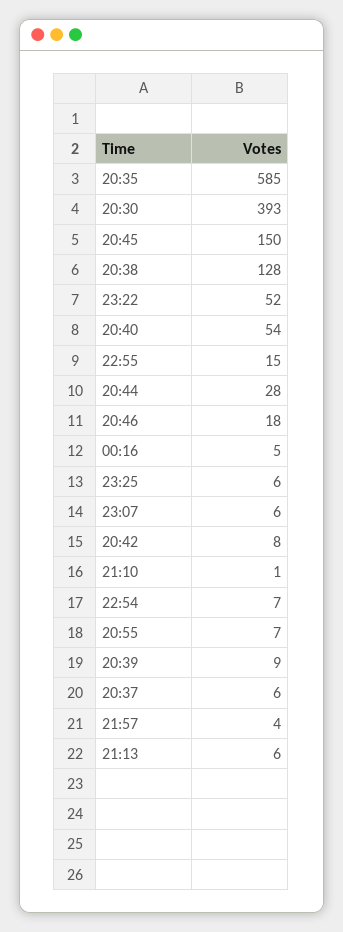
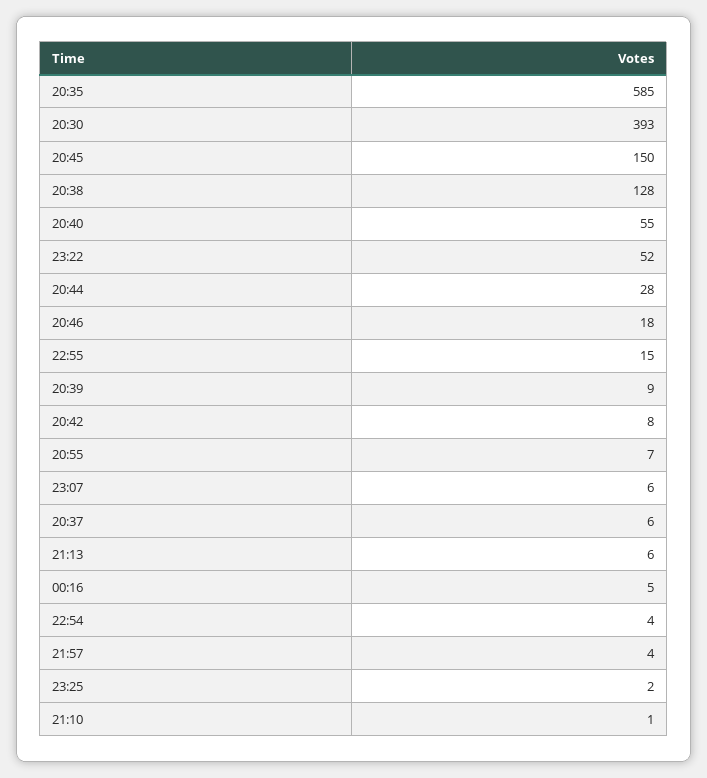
  {
    "20:35": 585,
    "20:30": 393,
    "20:45": 150,
    "20:38": 128,
    "23:22": 52,
-   "20:40": 54,
+   "20:40": 55,
    "22:55": 15,
    "20:44": 28,
    "20:46": 18,
    "00:16": 5,
-   "23:25": 6,
+   "23:25": 2,
    "23:07": 6,
    "20:42": 8,
    "21:10": 1,
-   "22:54": 7,
+   "22:54": 4,
    "20:55": 7,
    "20:39": 9,
    "20:37": 6,
    "21:57": 4,
    "21:13": 6
  }

